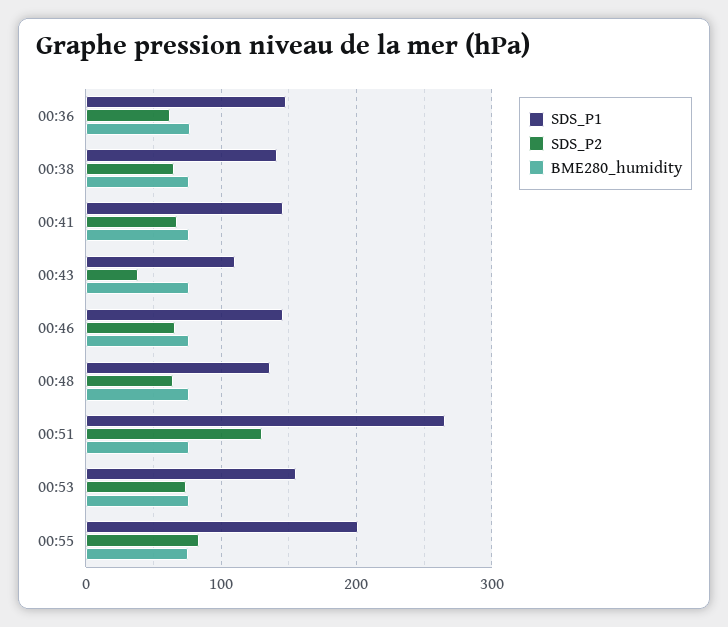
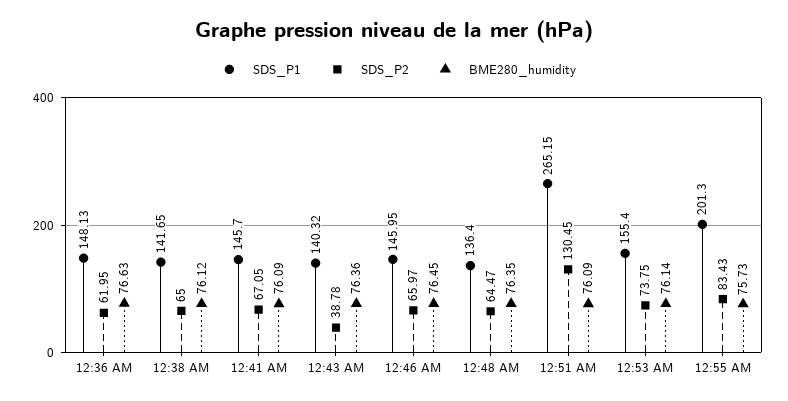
  {
    "SDS_P1": {
      "00:36": 148.13,
      "00:38": 141.65,
      "00:41": 145.7,
-     "00:43": 110,
+     "00:43": 140.32,
      "00:46": 145.95,
      "00:48": 136.4,
      "00:51": 265.15,
      "00:53": 155.4,
      "00:55": 201.3
    },
    "SDS_P2": {
      "00:36": 61.95,
      "00:38": 65,
      "00:41": 67.05,
      "00:43": 38.78,
      "00:46": 65.97,
      "00:48": 64.47,
      "00:51": 130.45,
      "00:53": 73.75,
      "00:55": 83.43
    },
    "BME280_humidity": {
      "00:36": 76.63,
      "00:38": 76.12,
      "00:41": 76.09,
      "00:43": 76.36,
      "00:46": 76.45,
      "00:48": 76.35,
      "00:51": 76.09,
      "00:53": 76.14,
      "00:55": 75.73
    }
  }

